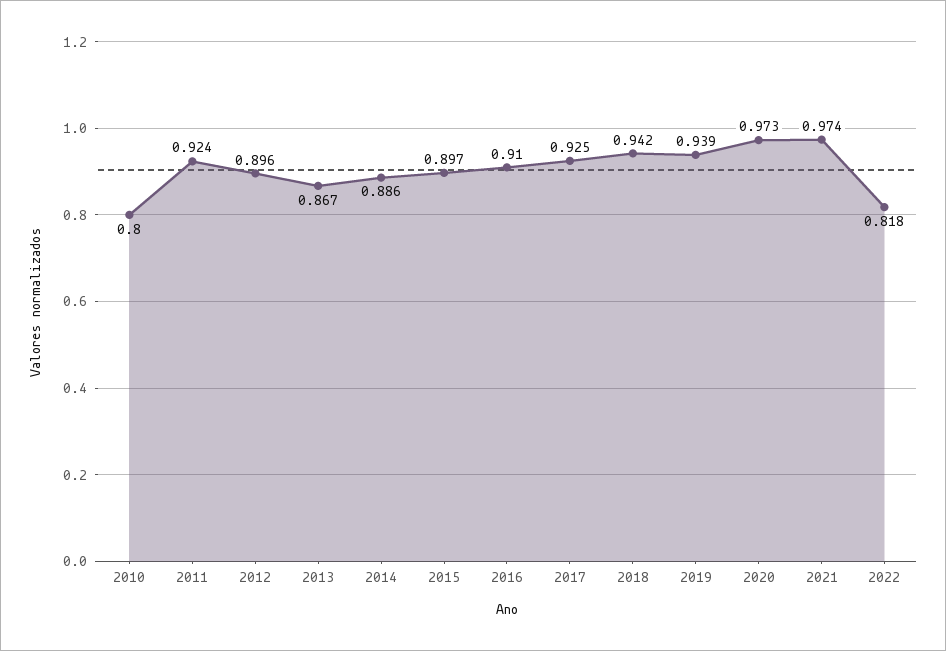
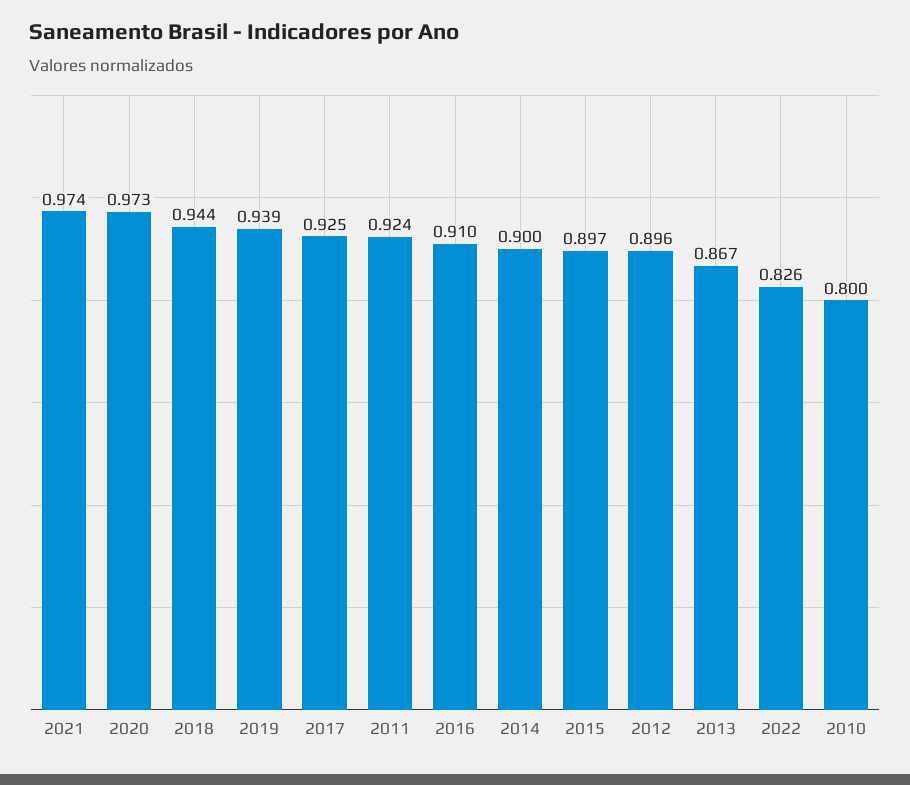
  {
    "2010": 0.8,
    "2011": 0.924,
    "2012": 0.896,
    "2013": 0.867,
-   "2014": 0.886,
+   "2014": 0.9,
    "2015": 0.897,
    "2016": 0.91,
    "2017": 0.925,
-   "2018": 0.942,
+   "2018": 0.944,
    "2019": 0.939,
    "2020": 0.973,
    "2021": 0.974,
-   "2022": 0.818
+   "2022": 0.826
  }

